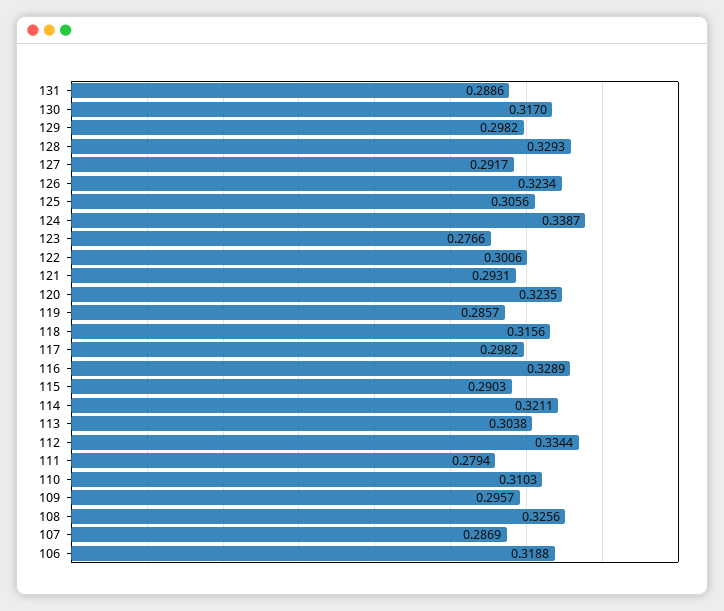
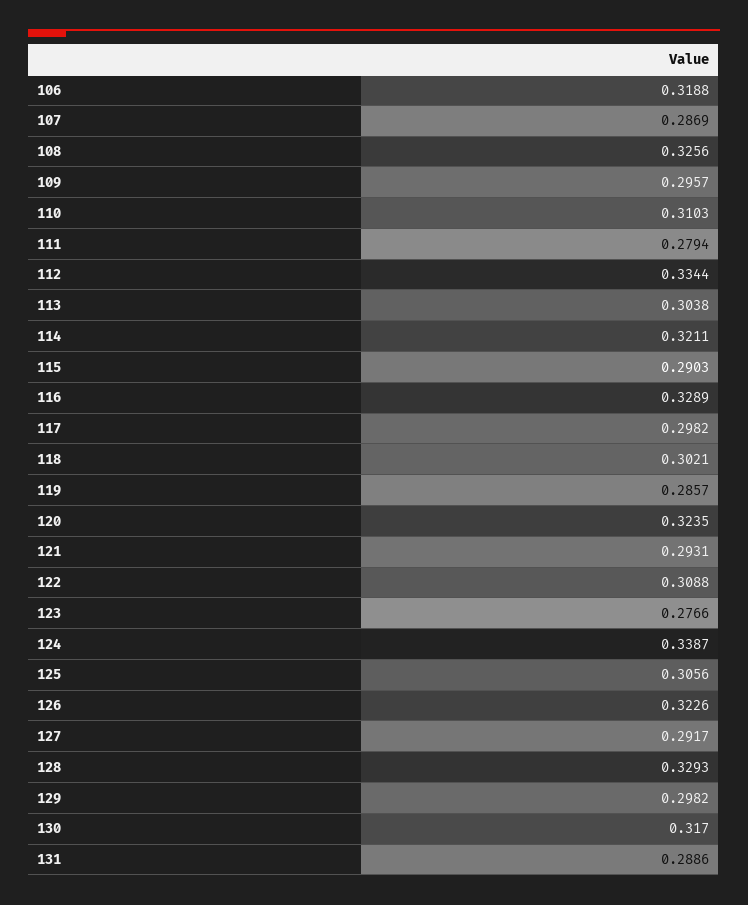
  {
    "131": 0.2886,
    "130": 0.317,
    "129": 0.2982,
    "128": 0.3293,
    "127": 0.2917,
-   "126": 0.3234,
+   "126": 0.3226,
    "125": 0.3056,
    "124": 0.3387,
    "123": 0.2766,
-   "122": 0.3006,
+   "122": 0.3088,
    "121": 0.2931,
    "120": 0.3235,
    "119": 0.2857,
-   "118": 0.3156,
+   "118": 0.3021,
    "117": 0.2982,
    "116": 0.3289,
    "115": 0.2903,
    "114": 0.3211,
    "113": 0.3038,
    "112": 0.3344,
    "111": 0.2794,
    "110": 0.3103,
    "109": 0.2957,
    "108": 0.3256,
    "107": 0.2869,
    "106": 0.3188
  }

